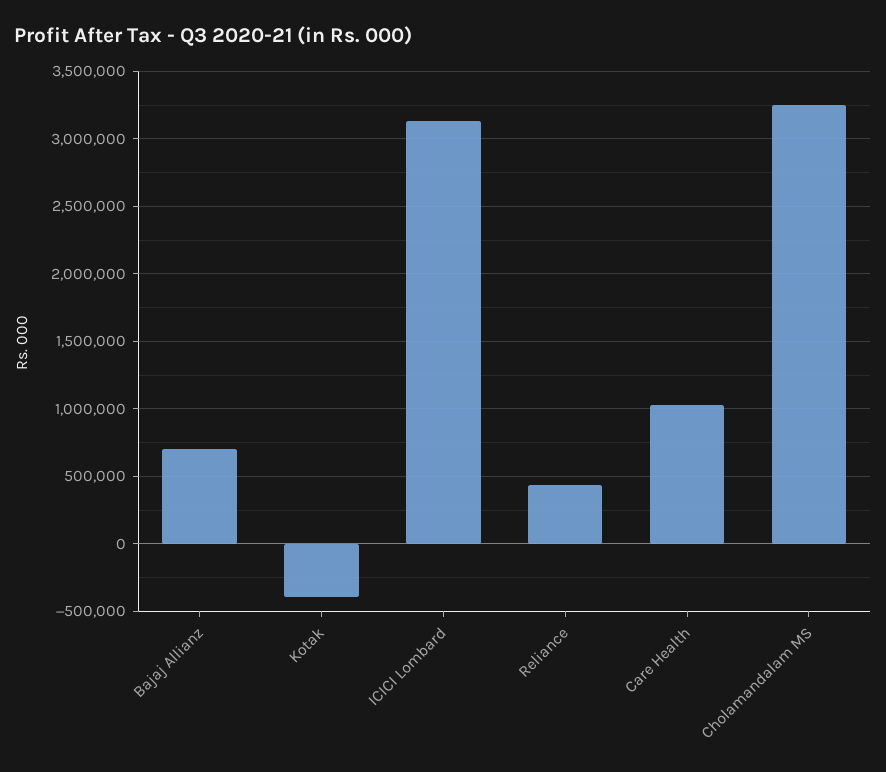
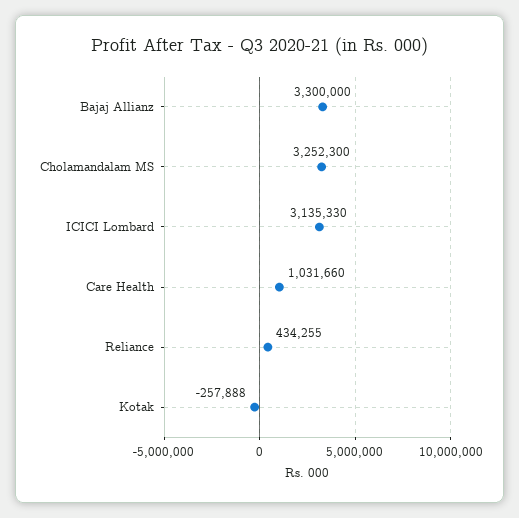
  {
-   "Bajaj Allianz": 700000,
+   "Bajaj Allianz": 3300000,
-   "Kotak": -400000,
+   "Kotak": -257888,
    "ICICI Lombard": 3135330,
    "Reliance": 434255,
    "Care Health": 1031660,
    "Cholamandalam MS": 3252300
  }

